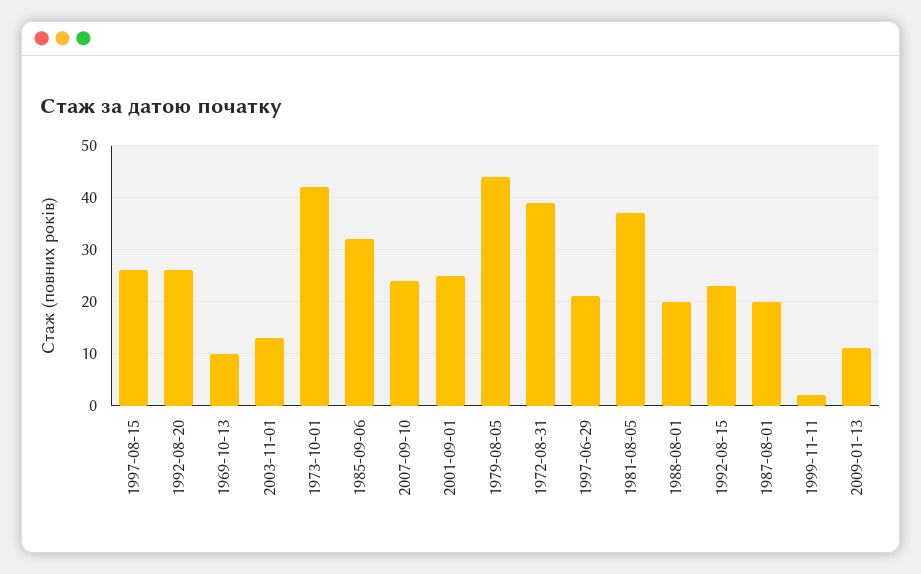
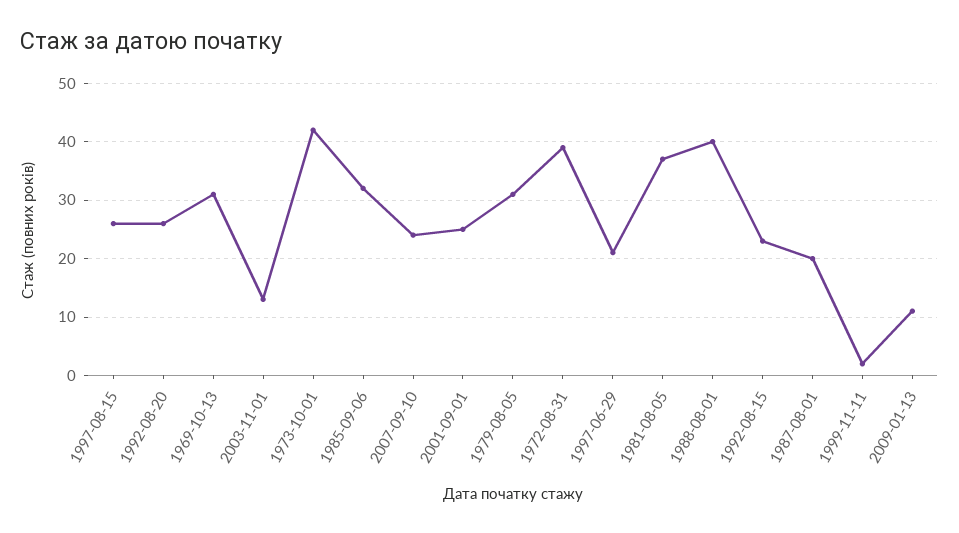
  {
    "1997-08-15": 25,
    "1992-08-20": 25,
-   "1969-10-13": 10,
+   "1969-10-13": 30,
    "2003-11-01": 15,
    "1973-10-01": 40,
    "1985-09-06": 30,
    "2007-09-10": 25,
    "2001-09-01": 25,
-   "1979-08-05": 45,
+   "1979-08-05": 30,
    "1972-08-31": 40,
    "1997-06-29": 20,
    "1981-08-05": 35,
-   "1988-08-01": 20,
+   "1988-08-01": 40,
    "1992-08-15": 25,
    "1987-08-01": 20,
    "1999-11-11": 0,
    "2009-01-13": 10
  }

